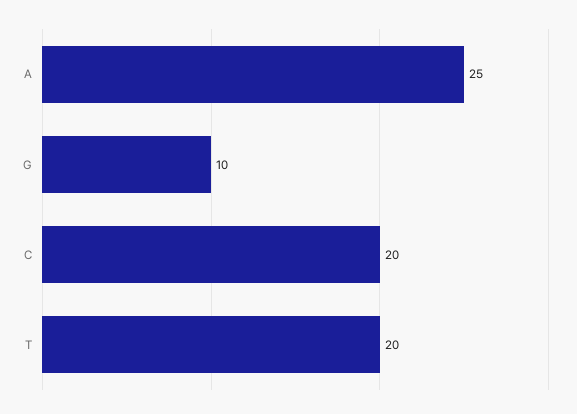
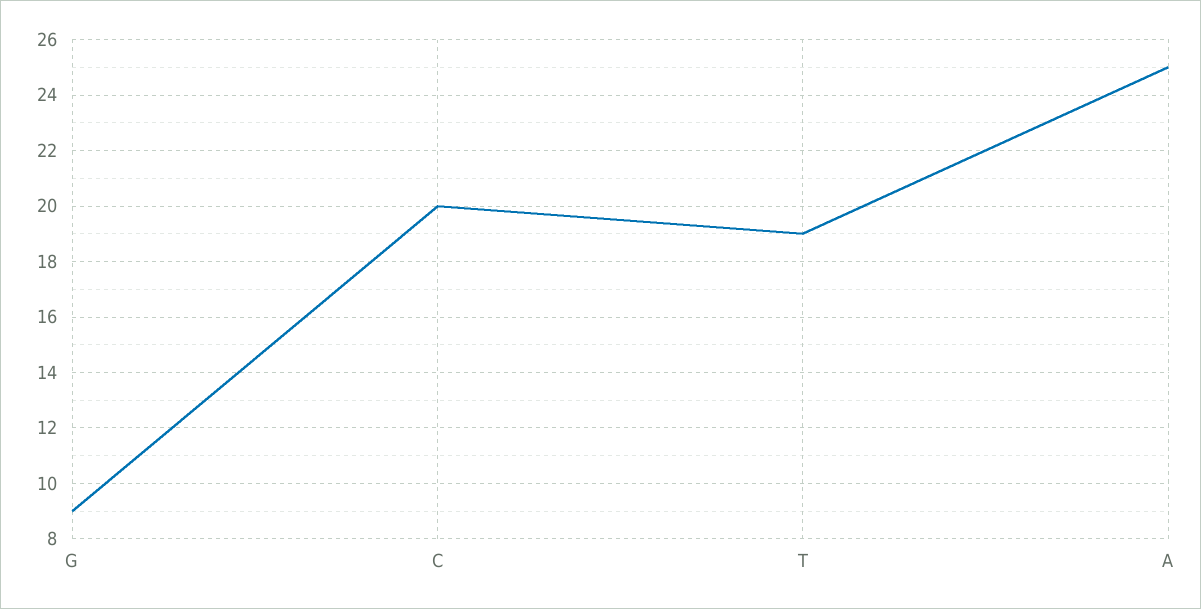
  {
    "A": 25,
-   "G": 10,
+   "G": 9,
    "C": 20,
-   "T": 20
+   "T": 19
  }

